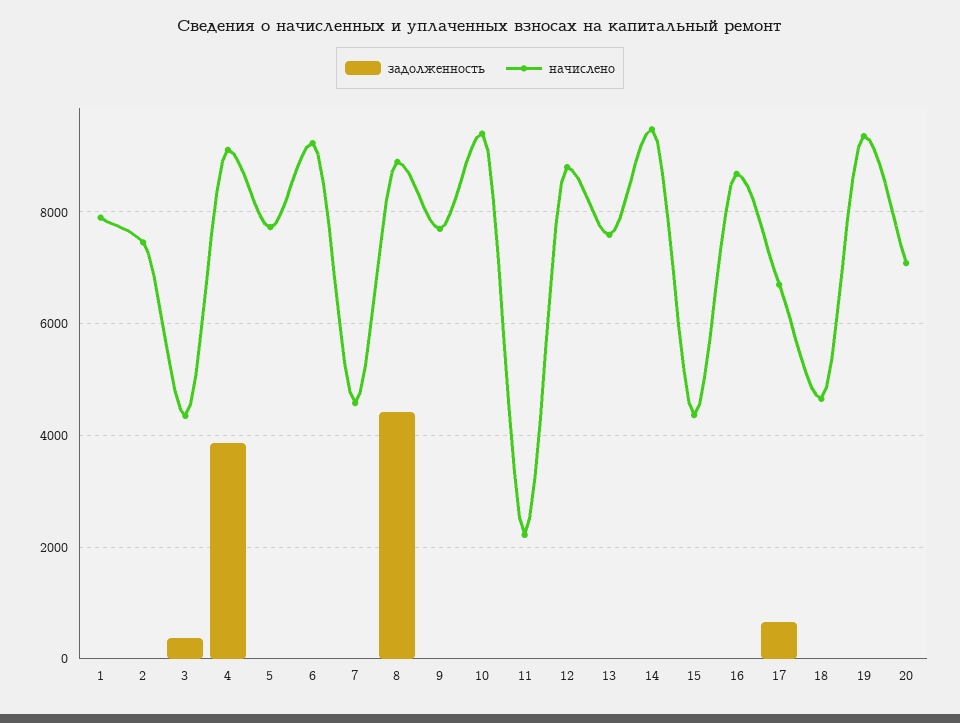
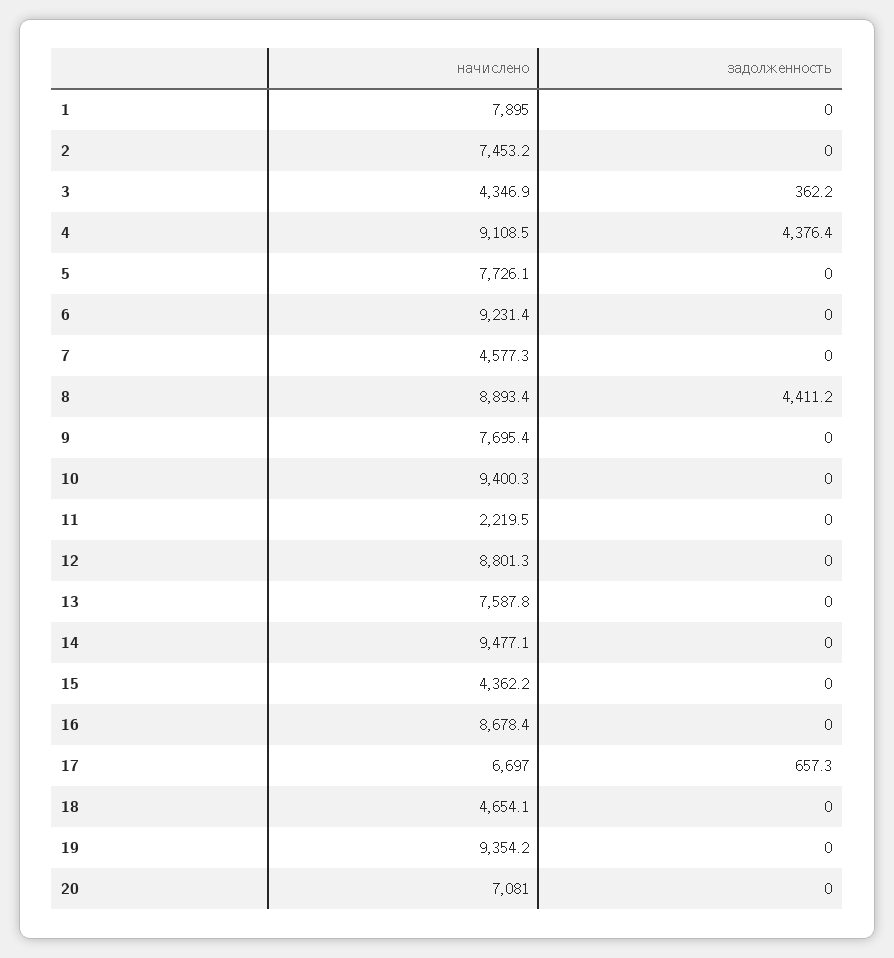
  {
    "задолженность": {
      "1": 0,
      "2": 0,
      "3": 362.2,
-     "4": 3800,
+     "4": 4376.4,
      "5": 0,
      "6": 0,
      "7": 0,
      "8": 4411.2,
      "9": 0,
      "10": 0,
      "11": 0,
      "12": 0,
      "13": 0,
      "14": 0,
      "15": 0,
      "16": 0,
      "17": 657.3,
      "18": 0,
      "19": 0,
      "20": 0
    },
    "начислено": {
      "1": 7895,
      "2": 7453.2,
      "3": 4346.9,
      "4": 9108.5,
      "5": 7726.1,
      "6": 9231.4,
      "7": 4577.3,
      "8": 8893.4,
      "9": 7695.4,
      "10": 9400.3,
      "11": 2219.5,
      "12": 8801.3,
      "13": 7587.8,
      "14": 9477.1,
      "15": 4362.2,
      "16": 8678.4,
      "17": 6697,
      "18": 4654.1,
      "19": 9354.2,
      "20": 7081
    }
  }

